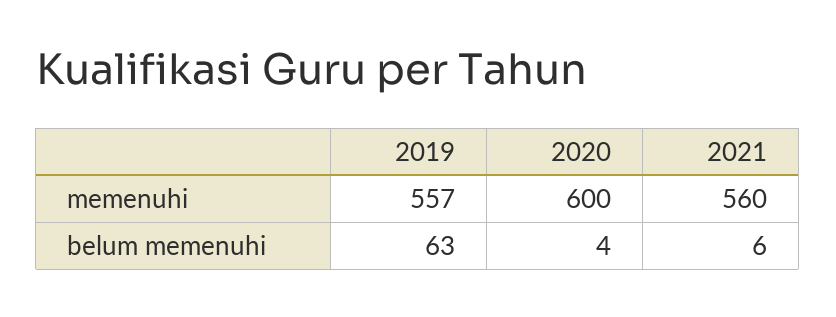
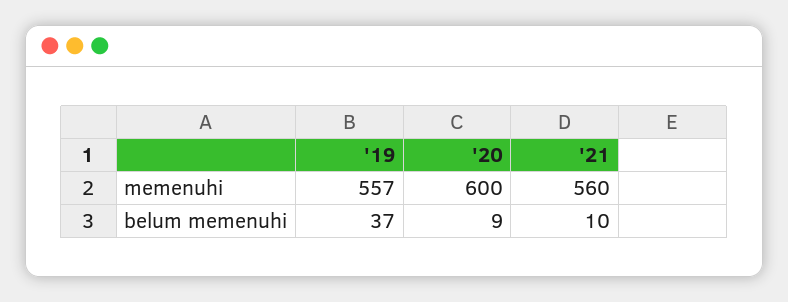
  {
    "2019": {
      "memenuhi": 557,
-     "belum memenuhi": 63
+     "belum memenuhi": 37
    },
    "2020": {
      "memenuhi": 600,
-     "belum memenuhi": 4
+     "belum memenuhi": 9
    },
    "2021": {
      "memenuhi": 560,
-     "belum memenuhi": 6
+     "belum memenuhi": 10
    }
  }

